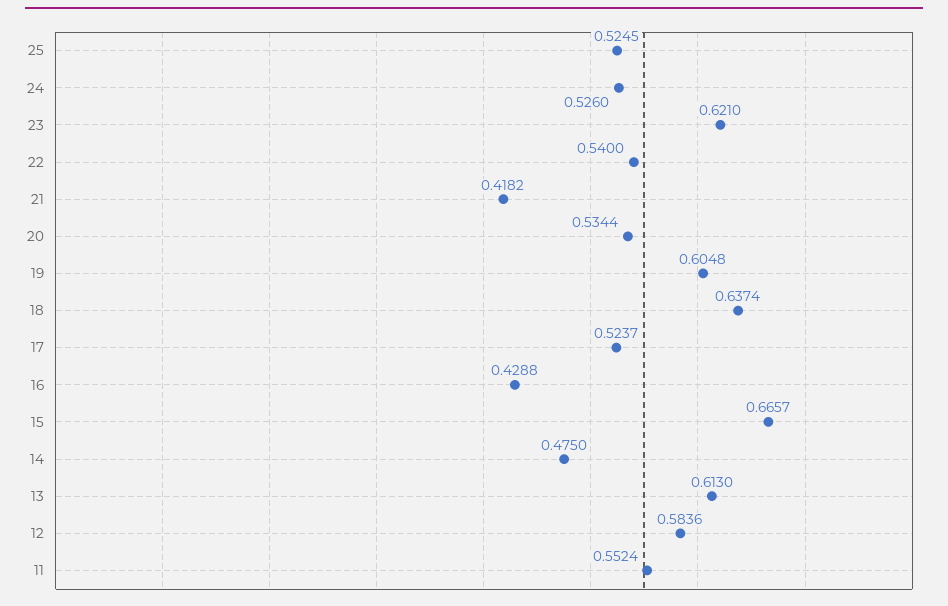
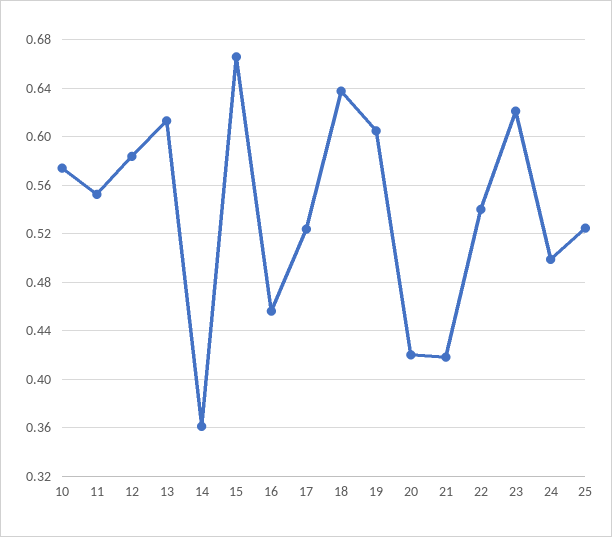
  {
    "25": 0.5245,
-   "24": 0.526,
+   "24": 0.5,
    "23": 0.621,
    "22": 0.54,
    "21": 0.4182,
-   "20": 0.5344,
+   "20": 0.42,
    "19": 0.6048,
    "18": 0.6374,
    "17": 0.5237,
-   "16": 0.4288,
+   "16": 0.455,
    "15": 0.6657,
-   "14": 0.475,
+   "14": 0.36,
    "13": 0.613,
    "12": 0.5836,
-   "11": 0.5524
+   "11": 0.5524,
+   "10": 0.575
  }

